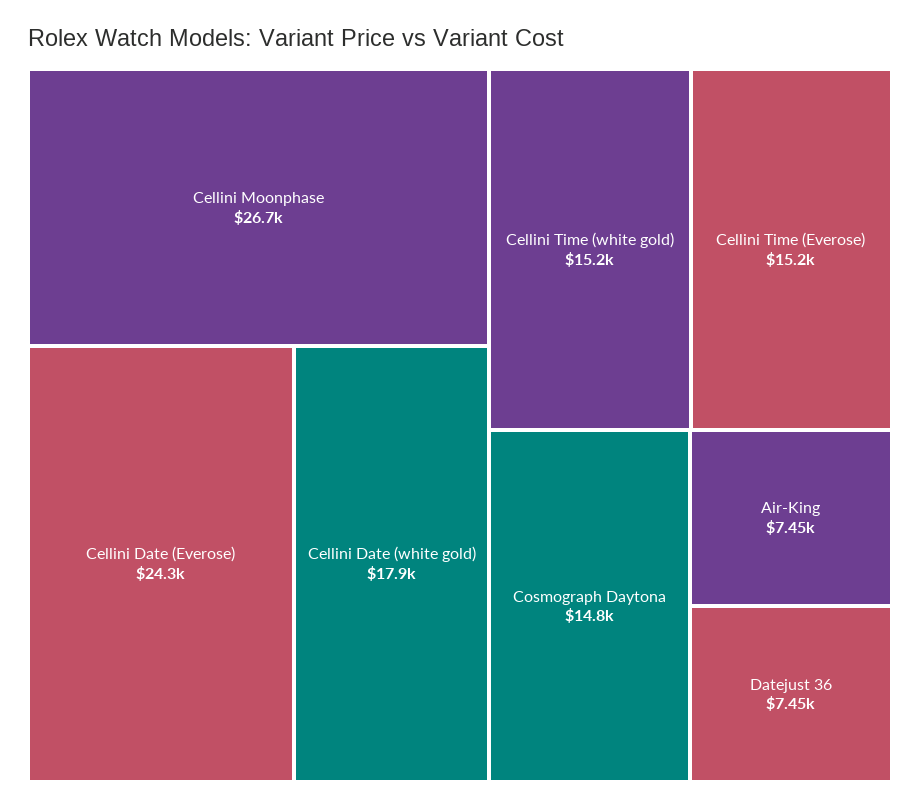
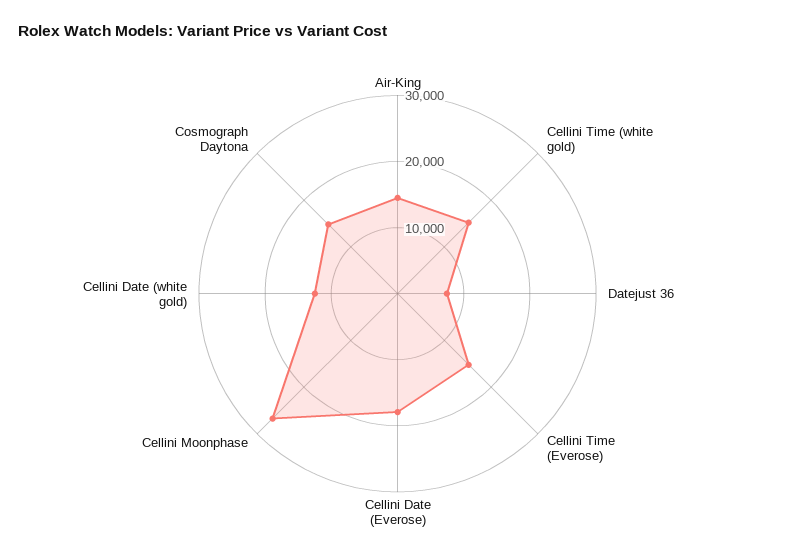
  {
    "Cellini Moonphase": 26700,
-   "Cellini Date (Everose)": 24300,
+   "Cellini Date (Everose)": 18000,
-   "Cellini Date (white gold)": 17900,
+   "Cellini Date (white gold)": 12000,
    "Cellini Time (white gold)": 15200,
    "Cellini Time (Everose)": 15200,
    "Cosmograph Daytona": 14800,
-   "Air-King": 7450,
+   "Air-King": 14000,
    "Datejust 36": 7450
  }

